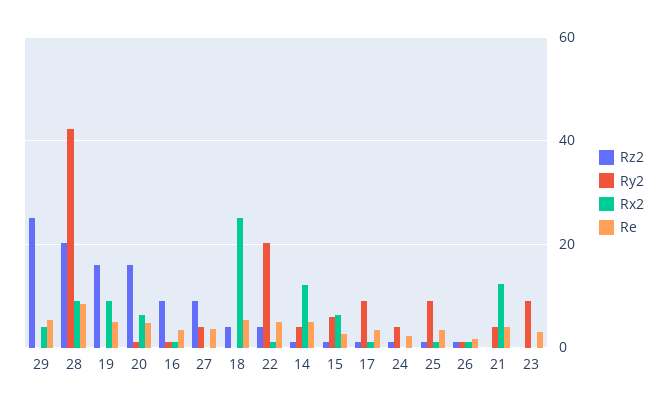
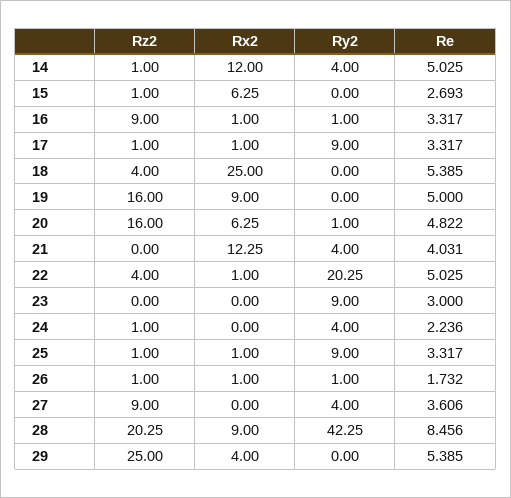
  {
    "Rz2": {
      "29": 25,
      "28": 20.25,
      "19": 16,
      "20": 16,
      "16": 9,
      "27": 9,
      "18": 4,
      "22": 4,
      "14": 1,
      "15": 1,
      "17": 1,
      "24": 1,
      "25": 1,
      "26": 1,
      "21": 0,
      "23": 0
    },
    "Ry2": {
      "29": 0,
      "28": 42.25,
      "19": 0,
      "20": 1,
      "16": 1,
      "27": 4,
      "18": 0,
      "22": 20.25,
      "14": 4,
-     "15": 6,
+     "15": 0,
      "17": 9,
      "24": 4,
      "25": 9,
      "26": 1,
      "21": 4,
      "23": 9
    },
    "Rx2": {
      "29": 4,
      "28": 9,
      "19": 9,
      "20": 6.25,
      "16": 1,
      "27": 0,
      "18": 25,
      "22": 1,
      "14": 12,
      "15": 6.25,
      "17": 1,
      "24": 0,
      "25": 1,
      "26": 1,
      "21": 12.25,
      "23": 0
    },
    "Re": {
      "29": 5.385,
      "28": 8.456,
      "19": 5,
      "20": 4.822,
      "16": 3.317,
      "27": 3.606,
      "18": 5.385,
      "22": 5.025,
      "14": 5.025,
      "15": 2.693,
      "17": 3.317,
      "24": 2.236,
      "25": 3.317,
      "26": 1.732,
      "21": 4.031,
      "23": 3
    }
  }

